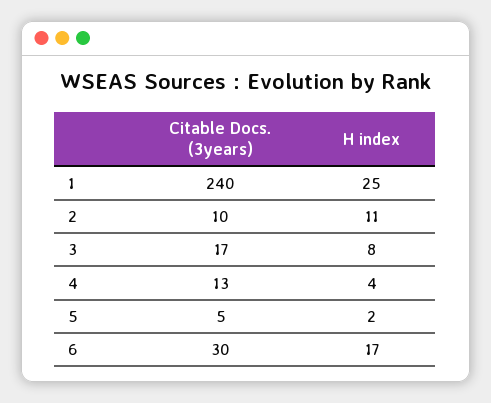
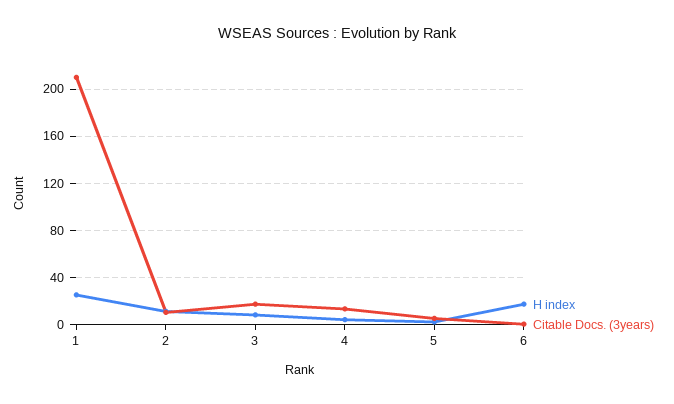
  {
    "Citable Docs. (3years)": {
-     "1": 240,
+     "1": 210,
      "2": 10,
      "3": 17,
      "4": 13,
      "5": 5,
-     "6": 30
+     "6": 0
    },
    "H index": {
      "1": 25,
      "2": 11,
      "3": 8,
      "4": 4,
      "5": 2,
      "6": 17
    }
  }

